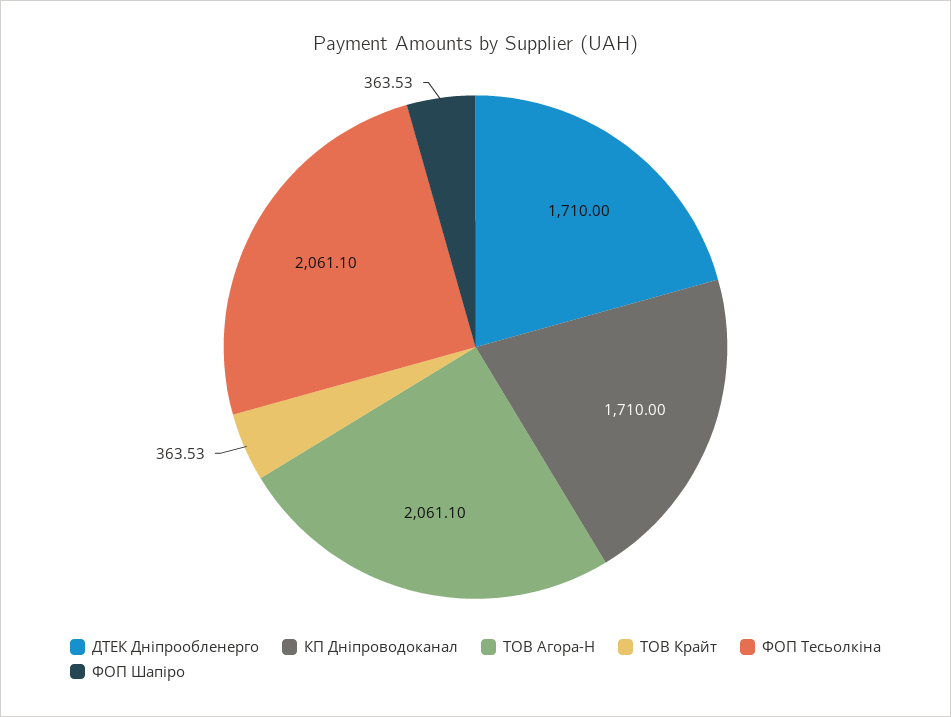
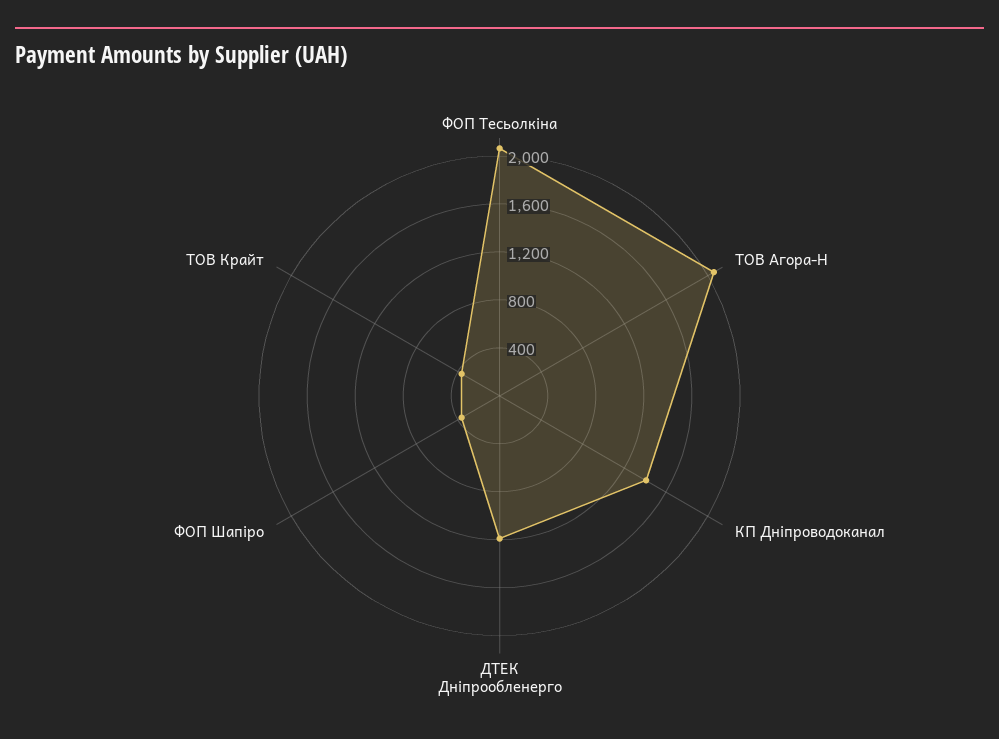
  {
-   "ДТЕК Дніпрообленерго": 1710,
+   "ДТЕК Дніпрообленерго": 1200,
-   "КП Дніпроводоканал": 1710,
+   "КП Дніпроводоканал": 1400,
    "ТОВ Агора-Н": 2061.1,
    "ТОВ Крайт": 363.53,
    "ФОП Тесьолкіна": 2061.1,
    "ФОП Шапіро": 363.53
  }

